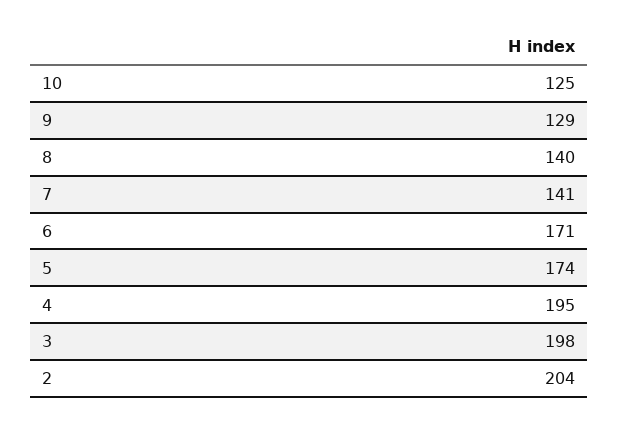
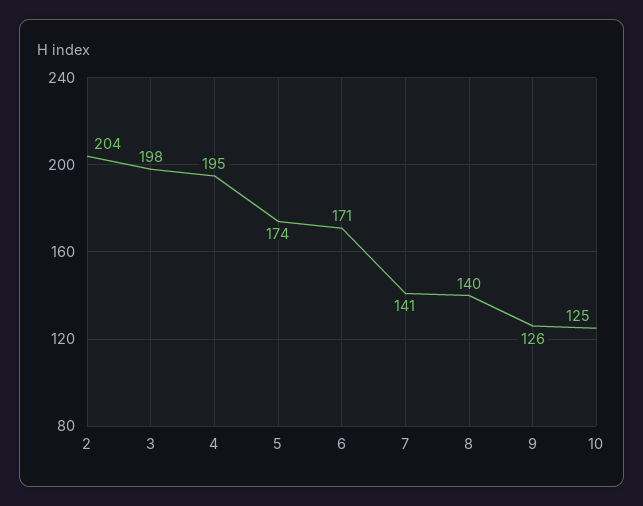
  {
    "10": 125,
-   "9": 129,
+   "9": 126,
    "8": 140,
    "7": 141,
    "6": 171,
    "5": 174,
    "4": 195,
    "3": 198,
    "2": 204
  }

